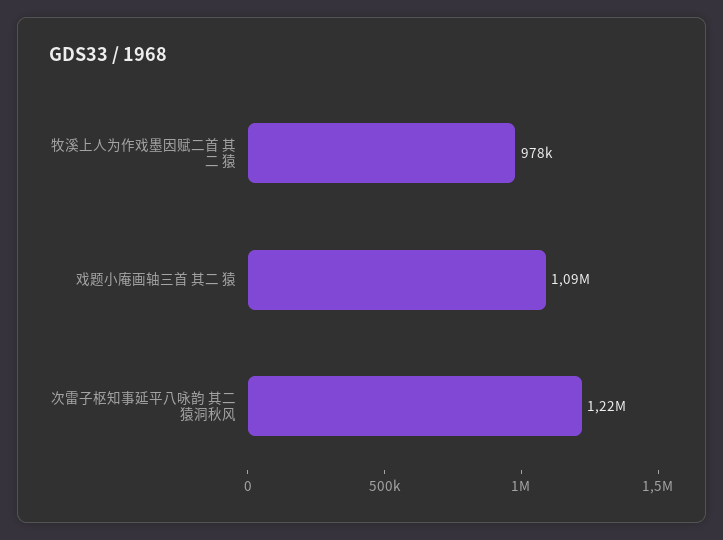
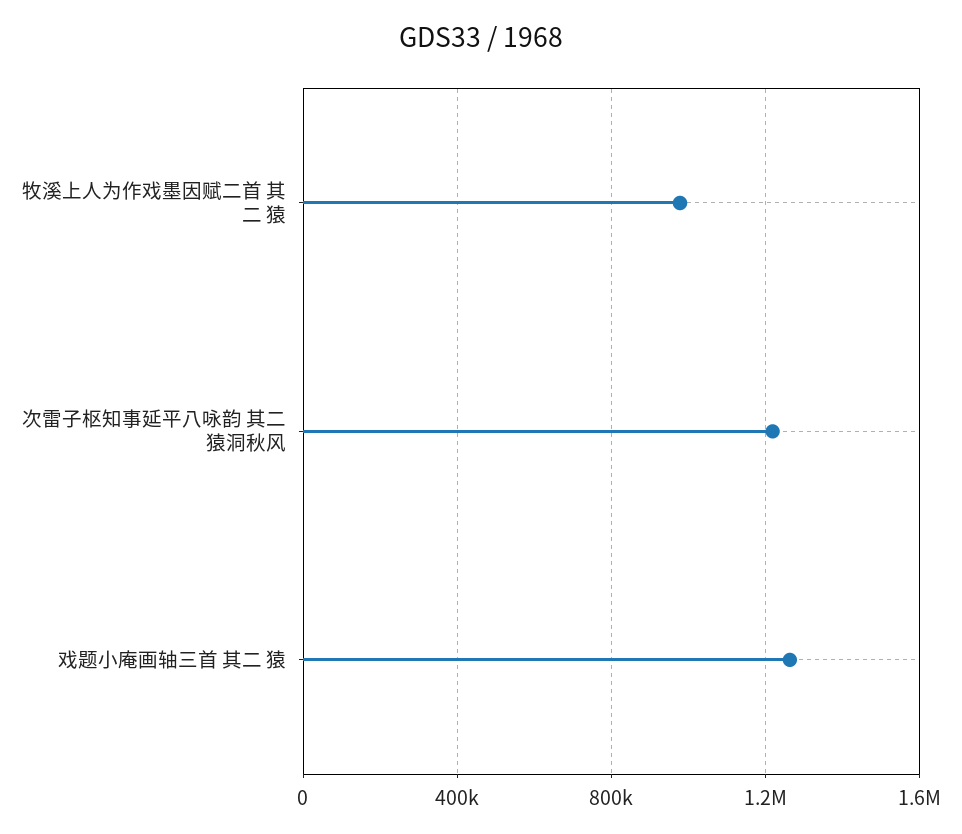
  {
    "牧溪上人为作戏墨因赋二首 其二 猿": 978000,
-   "戏题小庵画轴三首 其二 猿": 1090000,
+   "戏题小庵画轴三首 其二 猿": 1250000,
    "次雷子枢知事延平八咏韵 其二 猿洞秋风": 1220000
  }

